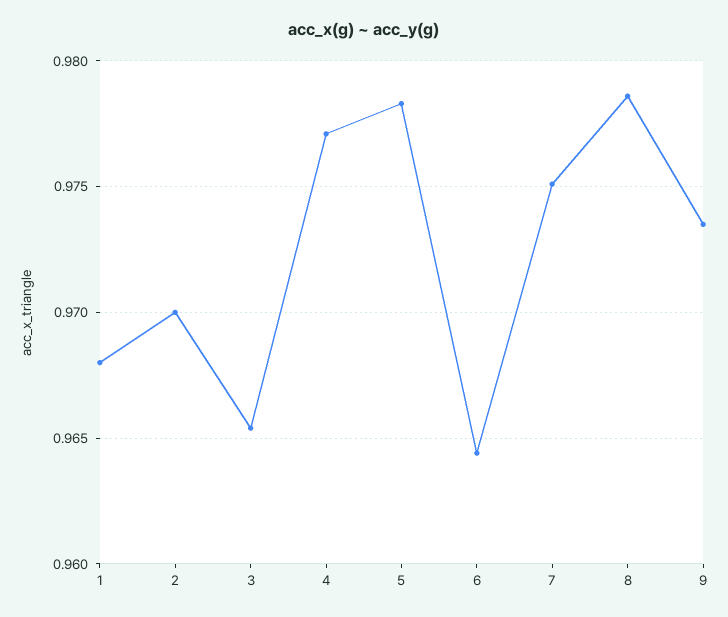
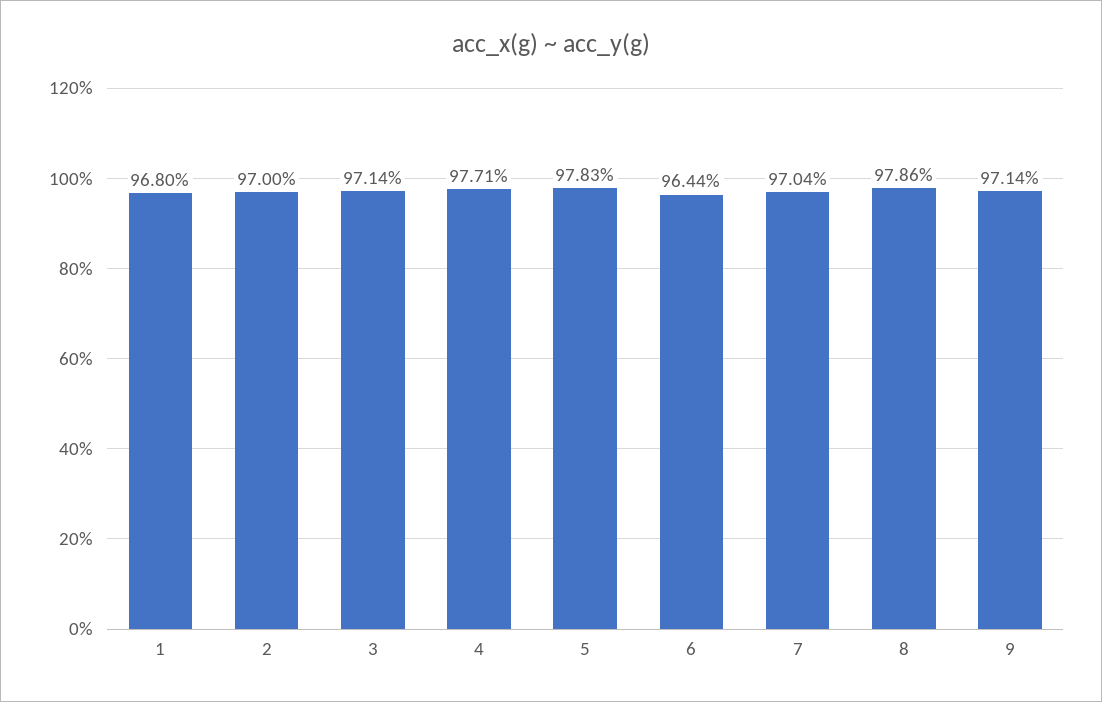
  {
    "1": 0.968,
    "2": 0.97,
-   "3": 0.9655,
+   "3": 0.9714,
    "4": 0.9771,
    "5": 0.9783,
    "6": 0.9644,
-   "7": 0.975,
+   "7": 0.9704,
    "8": 0.9786,
-   "9": 0.9735
+   "9": 0.9714
  }

